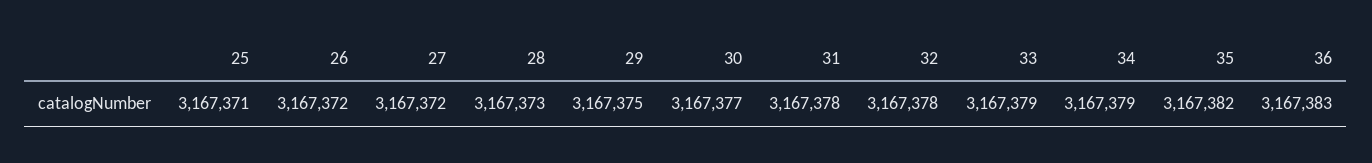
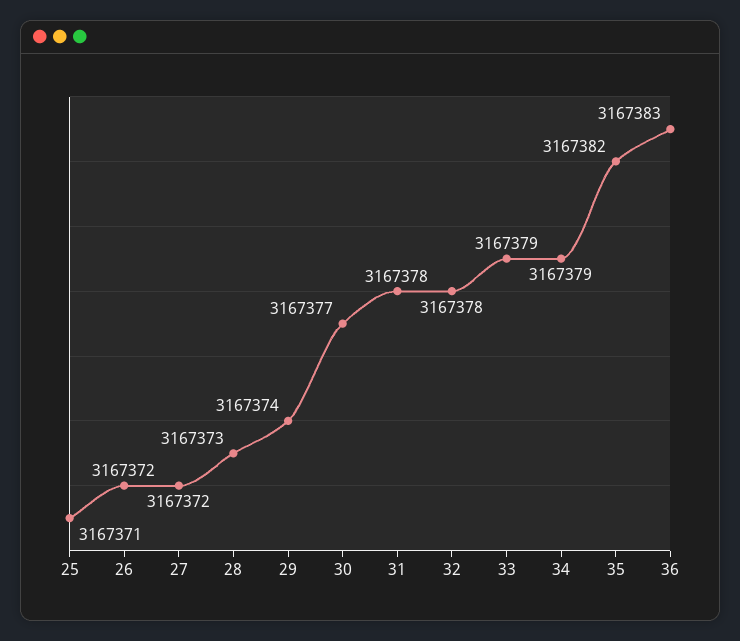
  {
    "25": 3167371,
    "26": 3167372,
    "27": 3167372,
    "28": 3167373,
-   "29": 3167375,
+   "29": 3167374,
    "30": 3167377,
    "31": 3167378,
    "32": 3167378,
    "33": 3167379,
    "34": 3167379,
    "35": 3167382,
    "36": 3167383
  }

